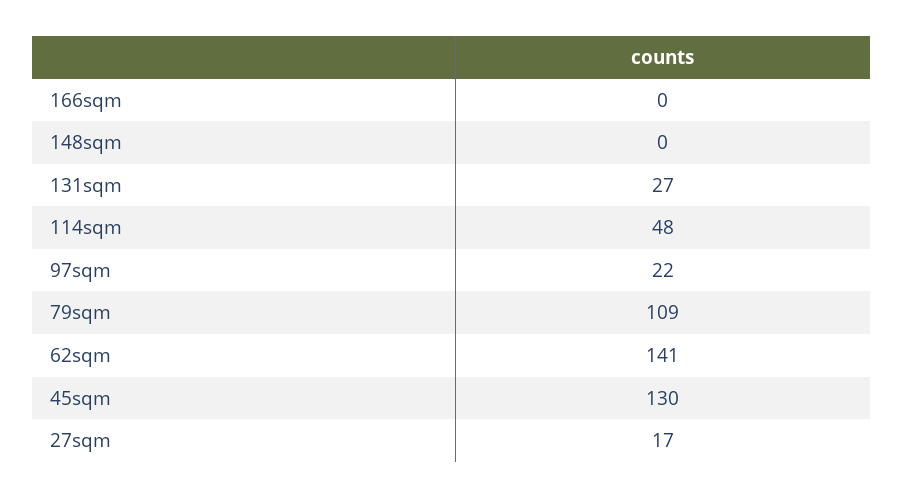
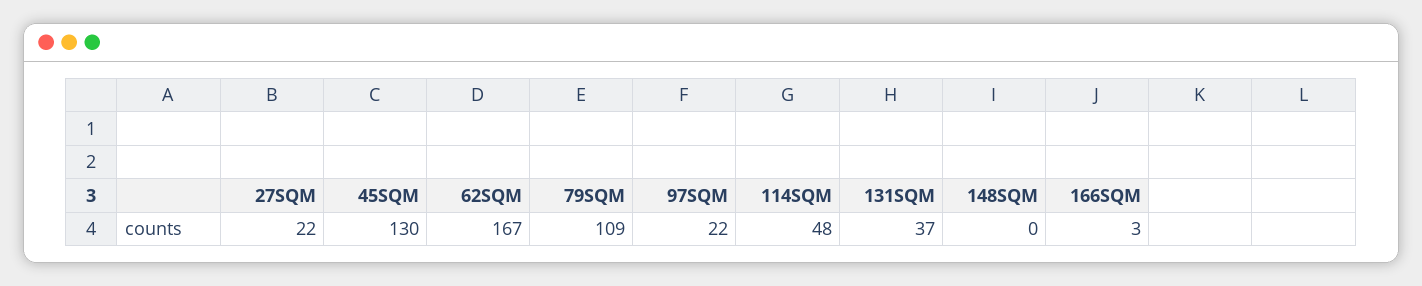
  {
-   "166sqm": 0,
+   "166sqm": 3,
    "148sqm": 0,
-   "131sqm": 27,
+   "131sqm": 37,
    "114sqm": 48,
    "97sqm": 22,
    "79sqm": 109,
-   "62sqm": 141,
+   "62sqm": 167,
    "45sqm": 130,
-   "27sqm": 17
+   "27sqm": 22
  }

